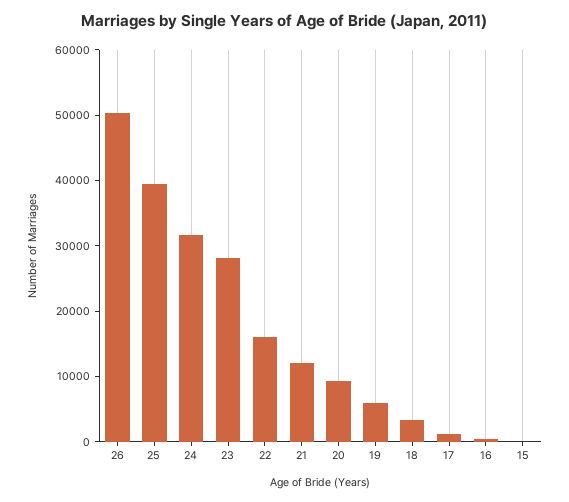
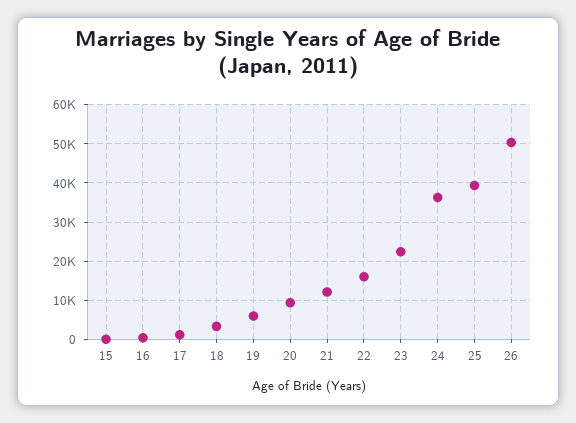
  {
    "26": 50000,
    "25": 40000,
-   "24": 32000,
+   "24": 36000,
-   "23": 28000,
+   "23": 22000,
    "22": 16000,
    "21": 12000,
    "20": 10000,
    "19": 6000,
    "18": 4000,
    "17": 2000,
    "16": 0,
    "15": 0
  }

